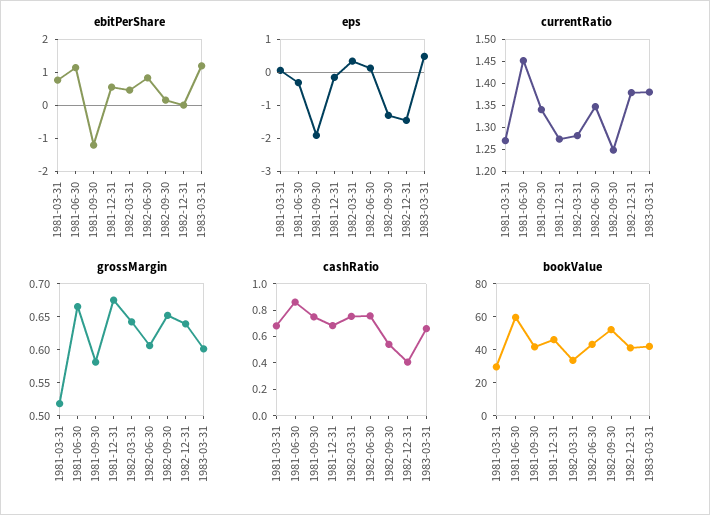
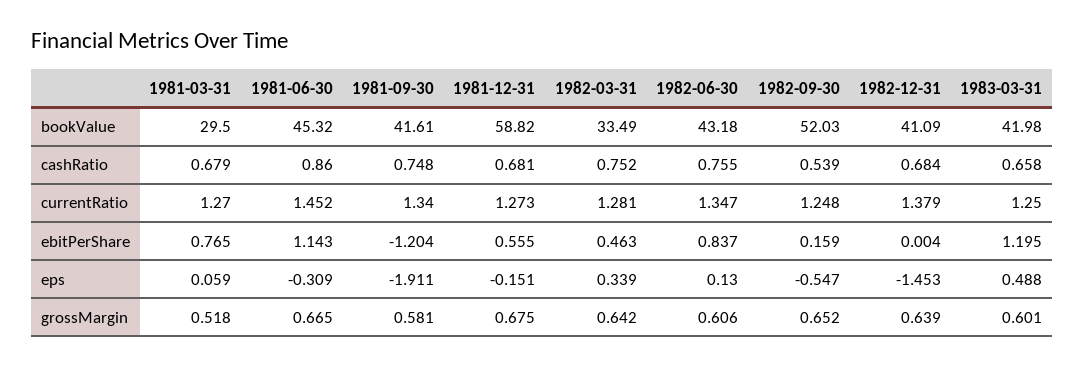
  {
    "ebitPerShare": {
      "1981-03-31": 0.765,
      "1981-06-30": 1.143,
      "1981-09-30": -1.204,
      "1981-12-31": 0.555,
      "1982-03-31": 0.463,
      "1982-06-30": 0.837,
      "1982-09-30": 0.159,
      "1982-12-31": 0.004,
      "1983-03-31": 1.195
    },
    "eps": {
      "1981-03-31": 0.059,
      "1981-06-30": -0.309,
      "1981-09-30": -1.911,
      "1981-12-31": -0.151,
      "1982-03-31": 0.339,
      "1982-06-30": 0.13,
-     "1982-09-30": -1.25,
+     "1982-09-30": -0.547,
      "1982-12-31": -1.453,
      "1983-03-31": 0.488
    },
    "currentRatio": {
      "1981-03-31": 1.27,
      "1981-06-30": 1.452,
      "1981-09-30": 1.34,
      "1981-12-31": 1.273,
      "1982-03-31": 1.281,
      "1982-06-30": 1.347,
      "1982-09-30": 1.248,
      "1982-12-31": 1.379,
-     "1983-03-31": 1.375
+     "1983-03-31": 1.25
    },
    "grossMargin": {
      "1981-03-31": 0.518,
      "1981-06-30": 0.665,
      "1981-09-30": 0.581,
      "1981-12-31": 0.675,
      "1982-03-31": 0.642,
      "1982-06-30": 0.606,
      "1982-09-30": 0.652,
      "1982-12-31": 0.639,
      "1983-03-31": 0.601
    },
    "cashRatio": {
      "1981-03-31": 0.679,
      "1981-06-30": 0.86,
      "1981-09-30": 0.748,
      "1981-12-31": 0.681,
      "1982-03-31": 0.752,
      "1982-06-30": 0.755,
      "1982-09-30": 0.539,
-     "1982-12-31": 0.4,
+     "1982-12-31": 0.684,
      "1983-03-31": 0.658
    },
    "bookValue": {
      "1981-03-31": 29.5,
-     "1981-06-30": 60,
+     "1981-06-30": 45.32,
      "1981-09-30": 41.61,
-     "1981-12-31": 45,
+     "1981-12-31": 58.82,
      "1982-03-31": 33.49,
      "1982-06-30": 43.18,
      "1982-09-30": 52.03,
      "1982-12-31": 41.09,
      "1983-03-31": 41.98
    }
  }

